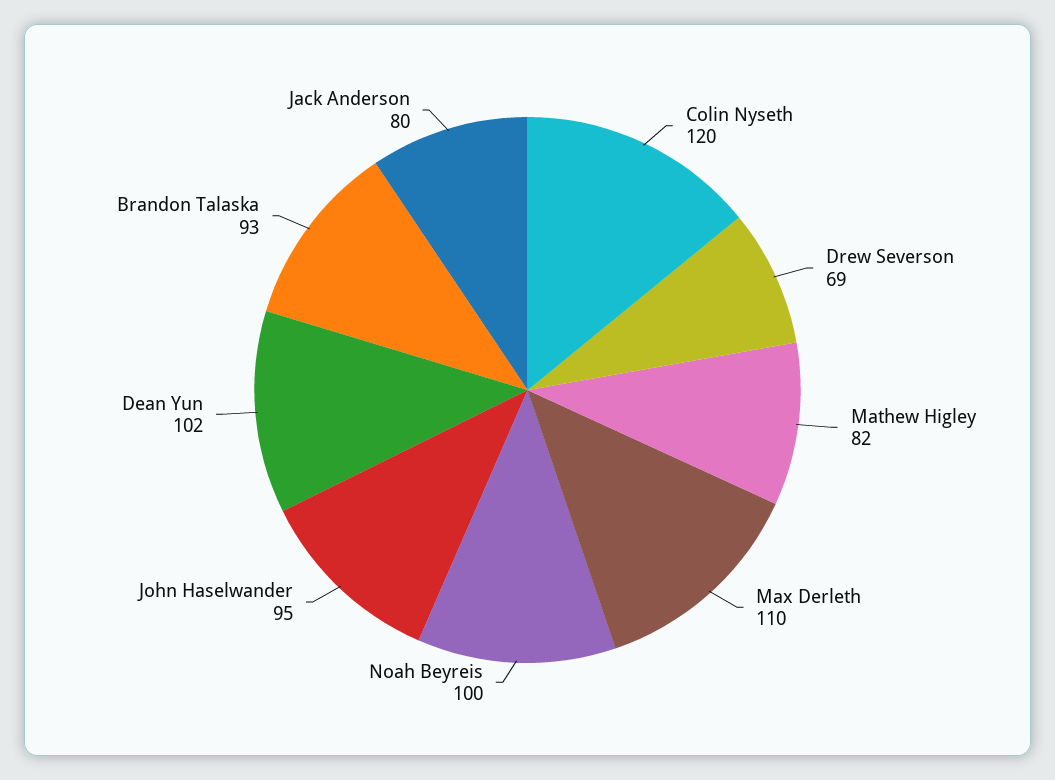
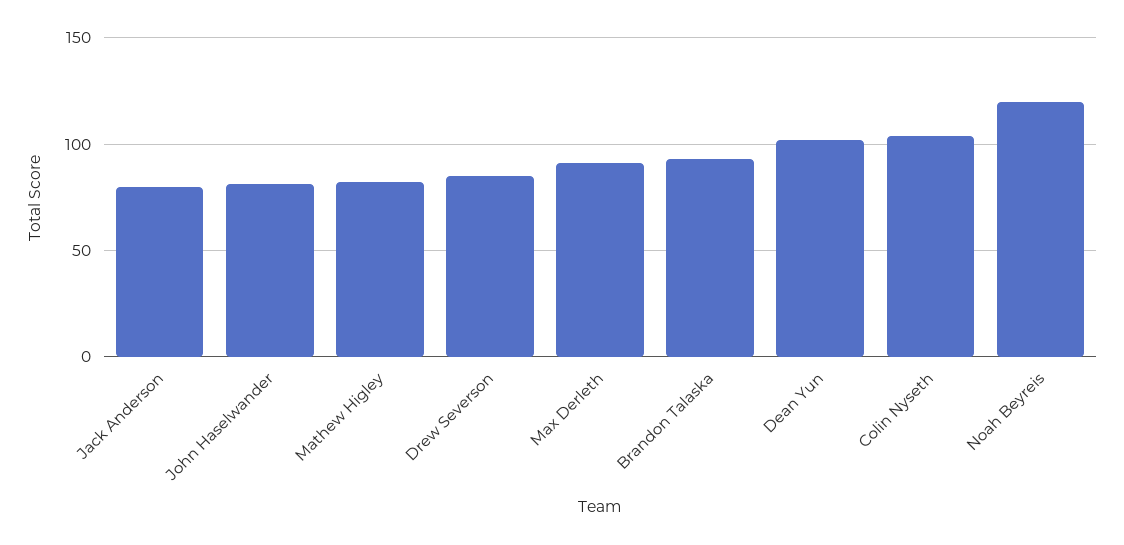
  {
-   "Colin Nyseth": 120,
+   "Colin Nyseth": 105,
-   "Drew Severson": 69,
+   "Drew Severson": 85,
    "Mathew Higley": 82,
-   "Max Derleth": 110,
+   "Max Derleth": 90,
-   "Noah Beyreis": 100,
+   "Noah Beyreis": 120,
-   "John Haselwander": 95,
+   "John Haselwander": 80,
    "Dean Yun": 102,
    "Brandon Talaska": 93,
    "Jack Anderson": 80
  }

